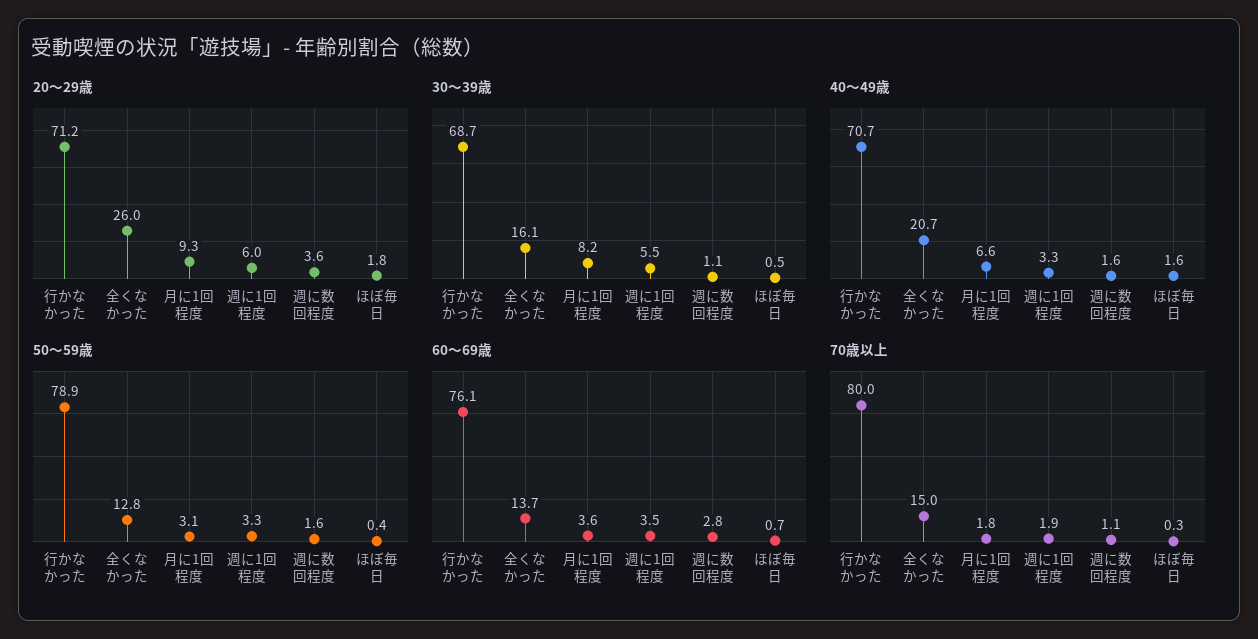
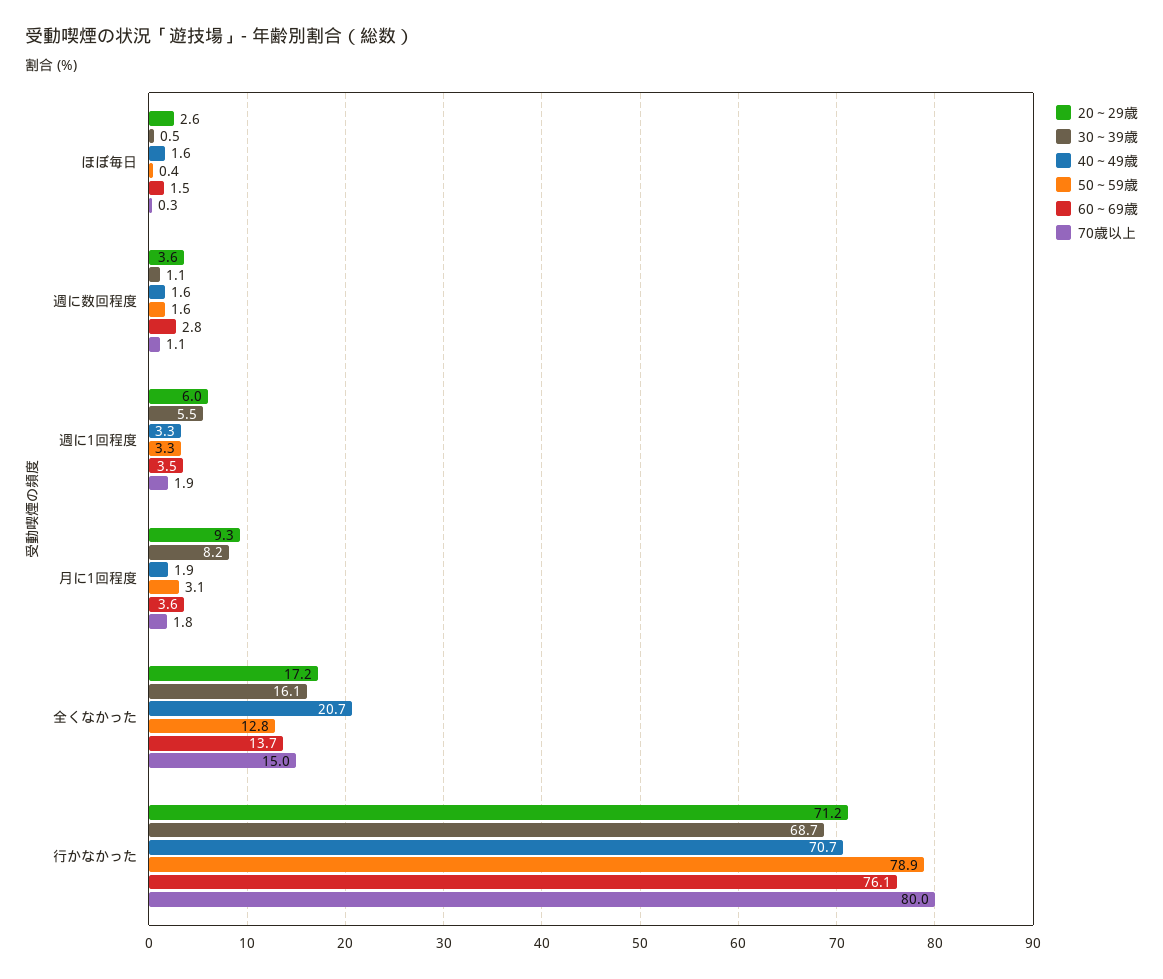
  {
    "20～29歳": {
      "行かなかった": 71.2,
-     "全くなかった": 26,
+     "全くなかった": 17.2,
      "月に1回程度": 9.3,
      "週に1回程度": 6,
      "週に数回程度": 3.6,
-     "ほぼ毎日": 1.8
+     "ほぼ毎日": 2.6
    },
    "30～39歳": {
      "行かなかった": 68.7,
      "全くなかった": 16.1,
      "月に1回程度": 8.2,
      "週に1回程度": 5.5,
      "週に数回程度": 1.1,
      "ほぼ毎日": 0.5
    },
    "40～49歳": {
      "行かなかった": 70.7,
      "全くなかった": 20.7,
-     "月に1回程度": 6.6,
+     "月に1回程度": 1.9,
      "週に1回程度": 3.3,
      "週に数回程度": 1.6,
      "ほぼ毎日": 1.6
    },
    "50～59歳": {
      "行かなかった": 78.9,
      "全くなかった": 12.8,
      "月に1回程度": 3.1,
      "週に1回程度": 3.3,
      "週に数回程度": 1.6,
      "ほぼ毎日": 0.4
    },
    "60～69歳": {
      "行かなかった": 76.1,
      "全くなかった": 13.7,
      "月に1回程度": 3.6,
      "週に1回程度": 3.5,
      "週に数回程度": 2.8,
-     "ほぼ毎日": 0.7
+     "ほぼ毎日": 1.5
    },
    "70歳以上": {
      "行かなかった": 80,
      "全くなかった": 15,
      "月に1回程度": 1.8,
      "週に1回程度": 1.9,
      "週に数回程度": 1.1,
      "ほぼ毎日": 0.3
    }
  }

